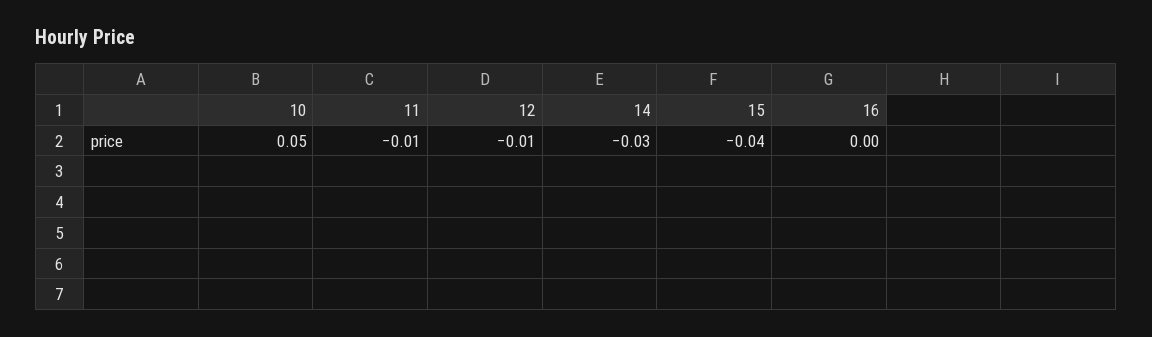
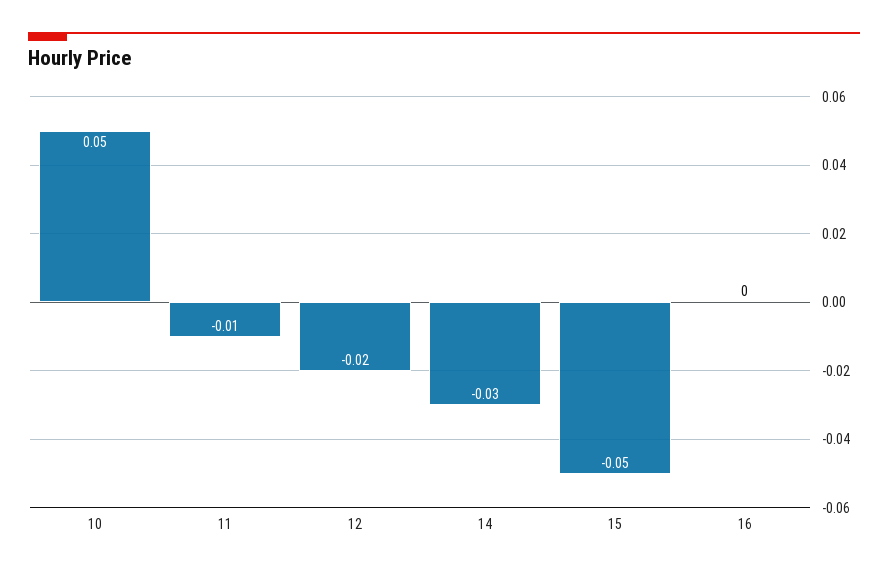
  {
    "10": 0.05,
    "11": -0.01,
-   "12": -0.01,
+   "12": -0.02,
    "14": -0.03,
-   "15": -0.04,
+   "15": -0.05,
    "16": 0
  }

